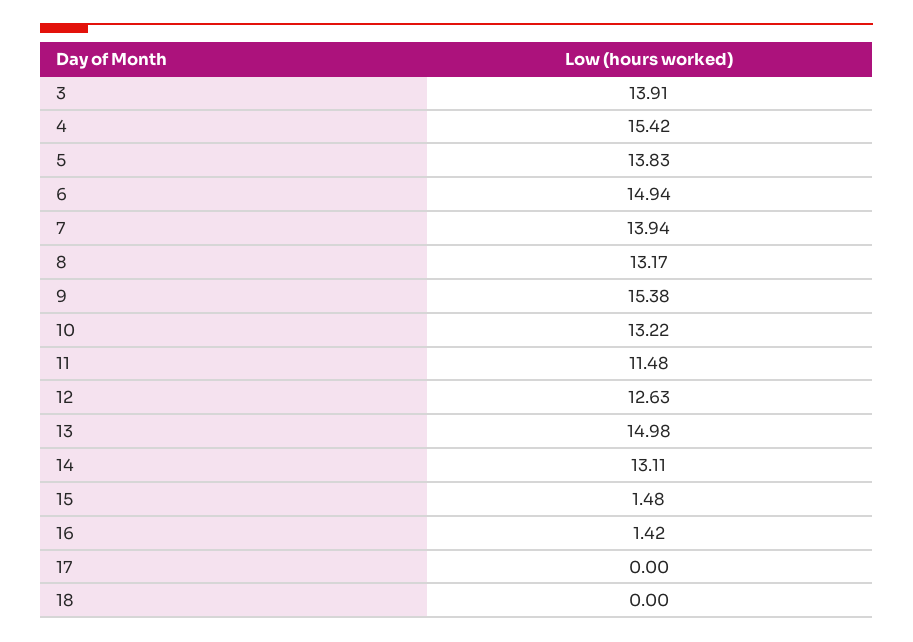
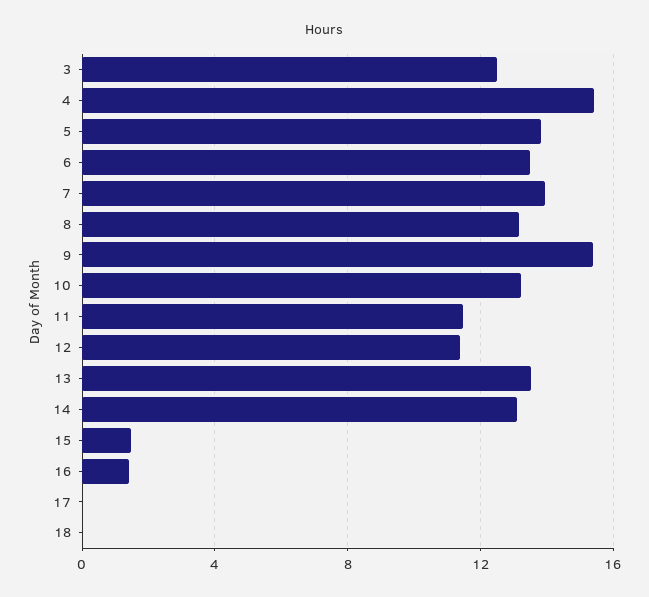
  {
-   "3": 13.91,
+   "3": 12.5,
    "4": 15.42,
    "5": 13.83,
-   "6": 14.94,
+   "6": 13.5,
    "7": 13.94,
    "8": 13.17,
    "9": 15.38,
    "10": 13.22,
    "11": 11.48,
-   "12": 12.63,
+   "12": 11.5,
-   "13": 14.98,
+   "13": 13.5,
    "14": 13.11,
    "15": 1.48,
    "16": 1.42,
    "17": 0,
    "18": 0
  }

